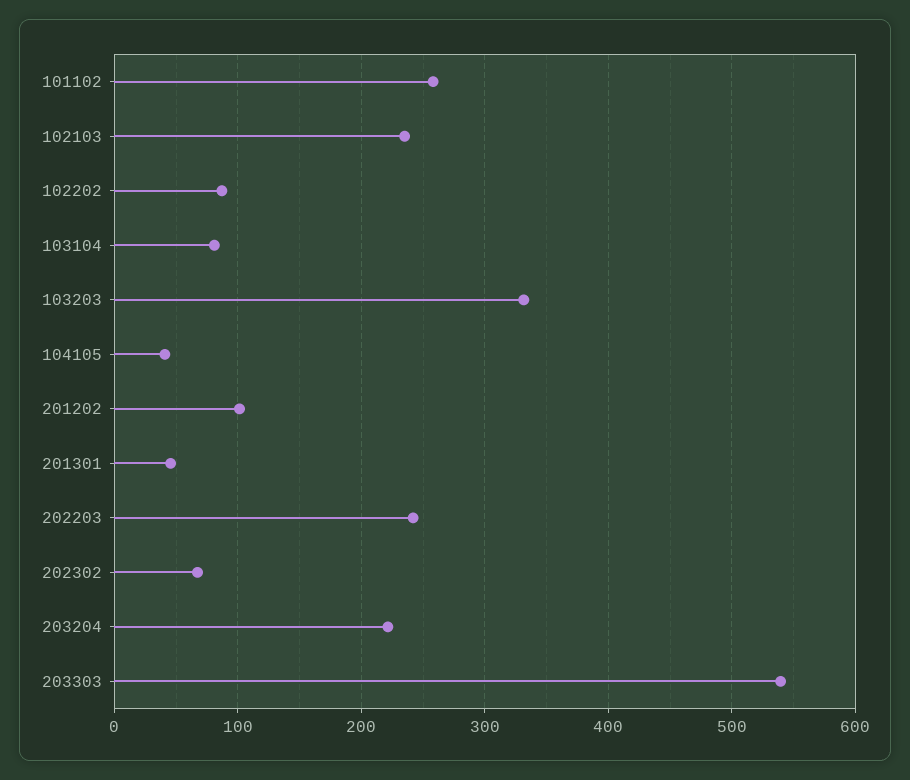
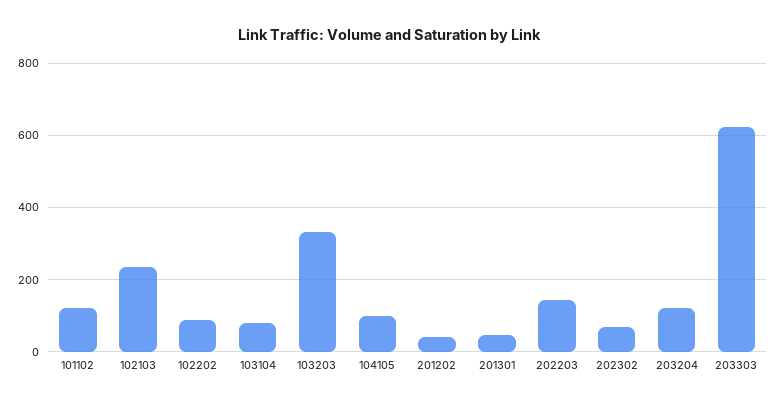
  {
-   "101102": 260,
+   "101102": 120,
    "102103": 240,
    "102202": 90,
    "103104": 80,
    "103203": 330,
-   "104105": 40,
+   "104105": 100,
-   "201202": 100,
+   "201202": 40,
    "201301": 50,
-   "202203": 240,
+   "202203": 140,
    "202302": 70,
-   "203204": 220,
+   "203204": 120,
-   "203303": 540
+   "203303": 620
  }

